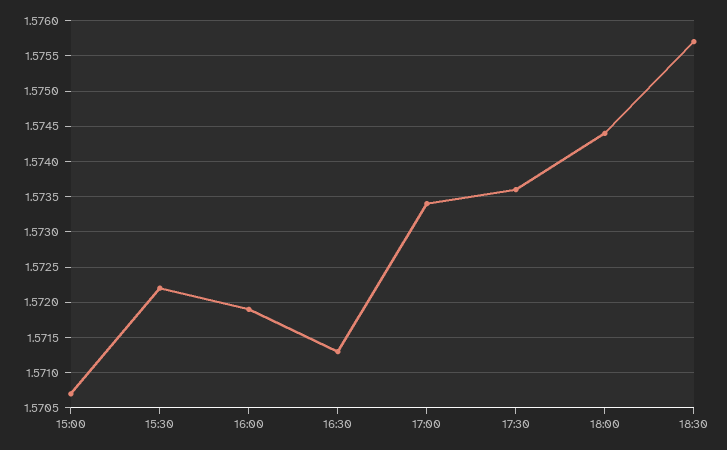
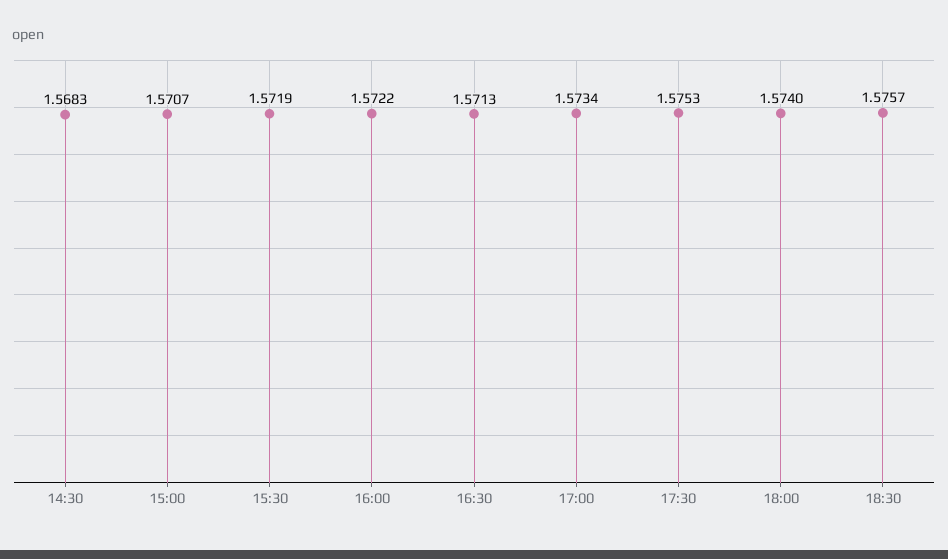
  {
    "15:00": 1.5707,
-   "15:30": 1.5722,
+   "15:30": 1.5719,
-   "16:00": 1.5719,
+   "16:00": 1.5722,
    "16:30": 1.5713,
    "17:00": 1.5734,
-   "17:30": 1.5736,
+   "17:30": 1.5753,
-   "18:00": 1.5744,
+   "18:00": 1.574,
-   "18:30": 1.5757
+   "18:30": 1.5757,
+   "14:30": 1.5683
  }

